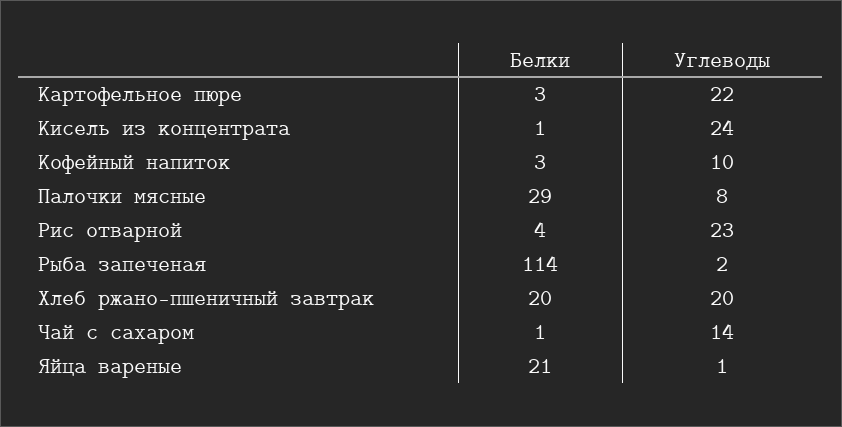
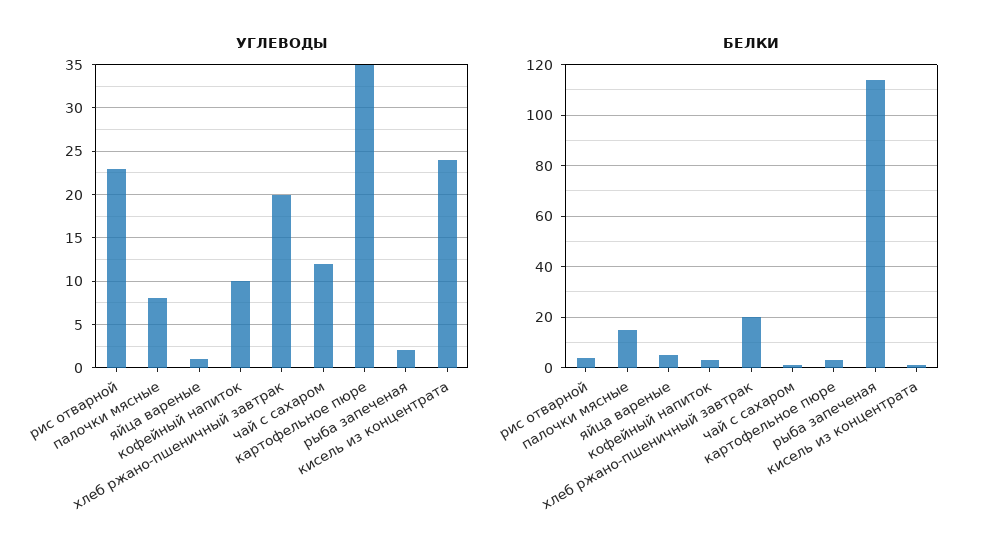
  {
    "Белки": {
      "Картофельное пюре": 3,
      "Кисель из концентрата": 1,
      "Кофейный напиток": 3,
-     "Палочки мясные": 29,
+     "Палочки мясные": 15,
      "Рис отварной": 4,
      "Рыба запеченая": 114,
      "Хлеб ржано-пшеничный завтрак": 20,
      "Чай с сахаром": 1,
-     "Яйца вареные": 21
+     "Яйца вареные": 5
    },
    "Углеводы": {
-     "Картофельное пюре": 22,
+     "Картофельное пюре": 35,
      "Кисель из концентрата": 24,
      "Кофейный напиток": 10,
      "Палочки мясные": 8,
      "Рис отварной": 23,
      "Рыба запеченая": 2,
      "Хлеб ржано-пшеничный завтрак": 20,
-     "Чай с сахаром": 14,
+     "Чай с сахаром": 12,
      "Яйца вареные": 1
    }
  }

